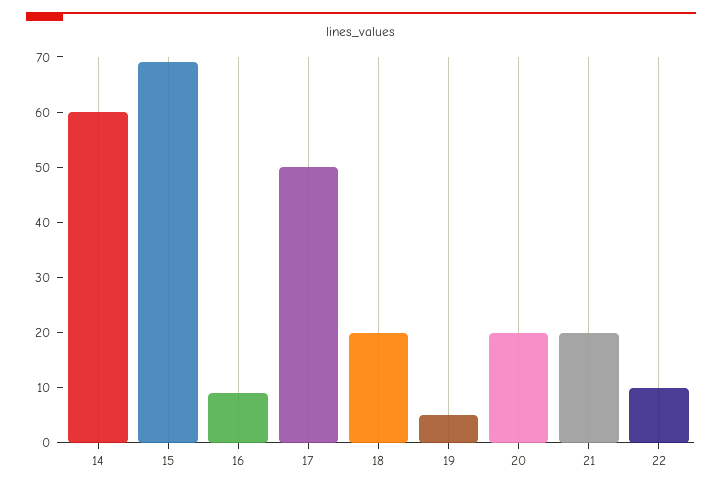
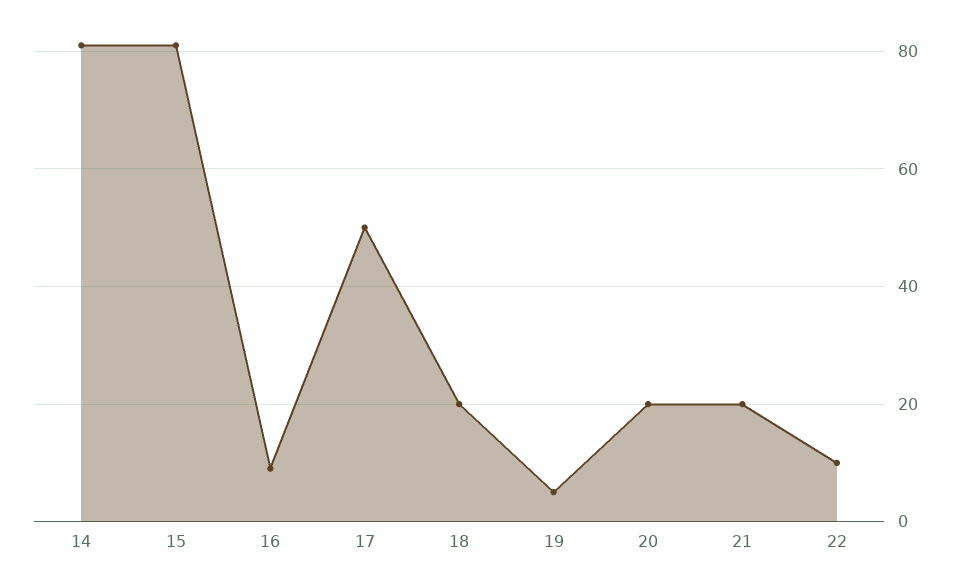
  {
-   "14": 60,
+   "14": 80,
-   "15": 70,
+   "15": 80,
    "16": 10,
    "17": 50,
    "18": 20,
    "19": 5,
    "20": 20,
    "21": 20,
    "22": 10
  }

